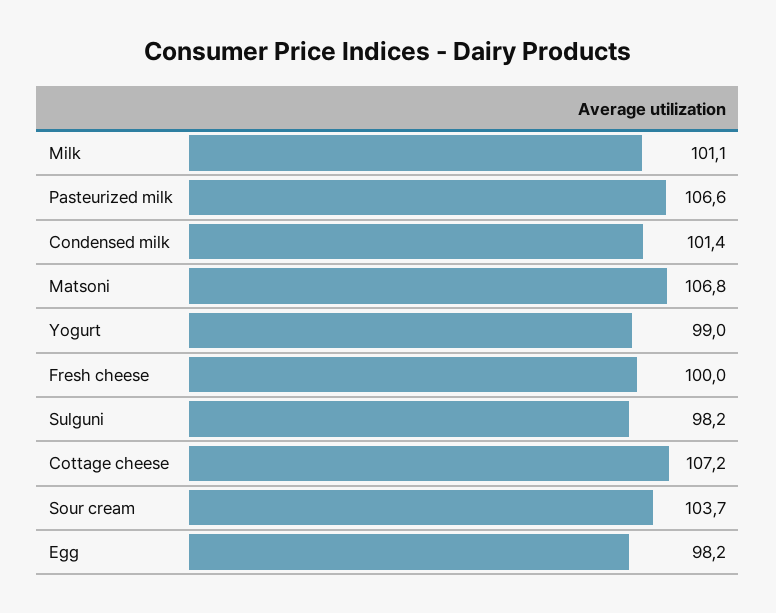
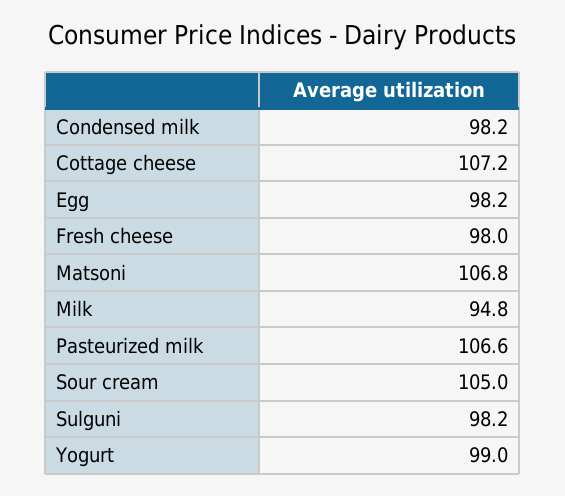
  {
-   "Milk": 101.1,
+   "Milk": 94.8,
    "Pasteurized milk": 106.6,
-   "Condensed milk": 101.4,
+   "Condensed milk": 98.2,
    "Matsoni": 106.8,
    "Yogurt": 99,
-   "Fresh cheese": 100,
+   "Fresh cheese": 98,
    "Sulguni": 98.2,
    "Cottage cheese": 107.2,
-   "Sour cream": 103.7,
+   "Sour cream": 105,
    "Egg": 98.2
  }

